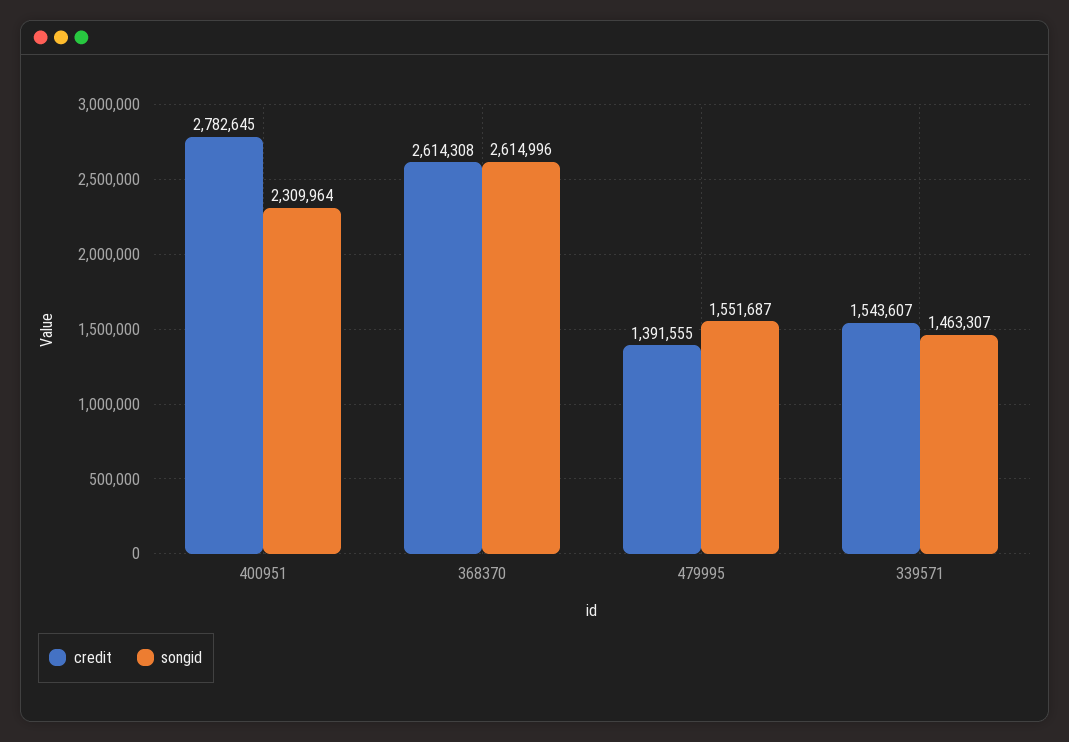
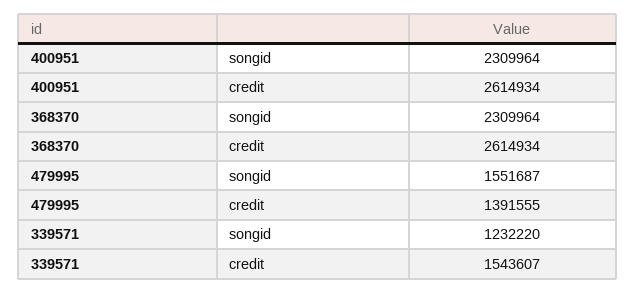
  {
    "credit": {
-     "400951": 2782645,
+     "400951": 2614934,
-     "368370": 2614308,
+     "368370": 2614934,
      "479995": 1391555,
      "339571": 1543607
    },
    "songid": {
      "400951": 2309964,
-     "368370": 2614996,
+     "368370": 2309964,
      "479995": 1551687,
-     "339571": 1463307
+     "339571": 1232220
    }
  }

